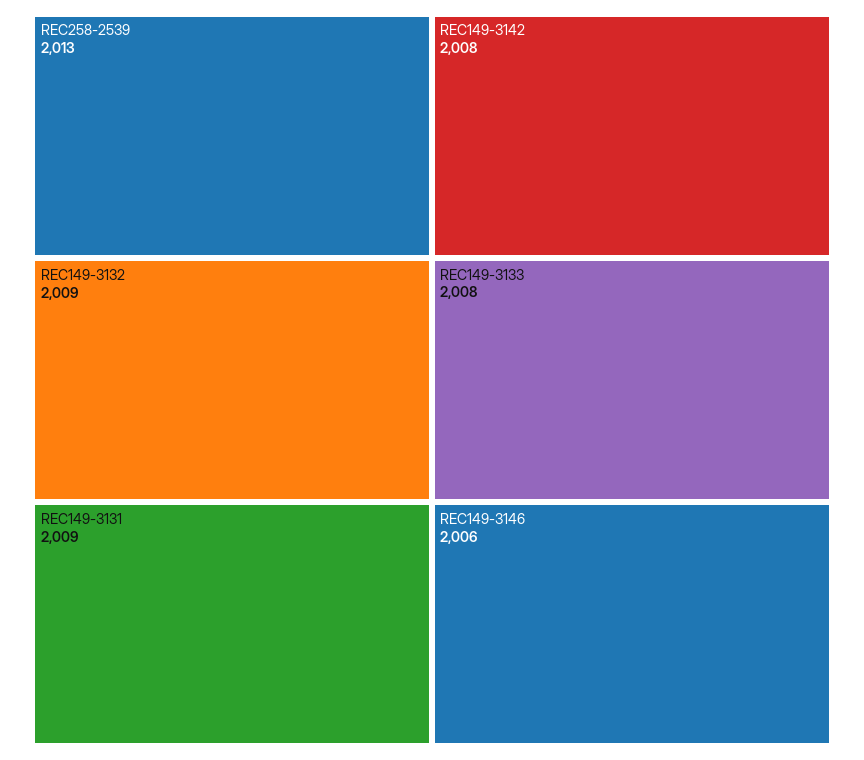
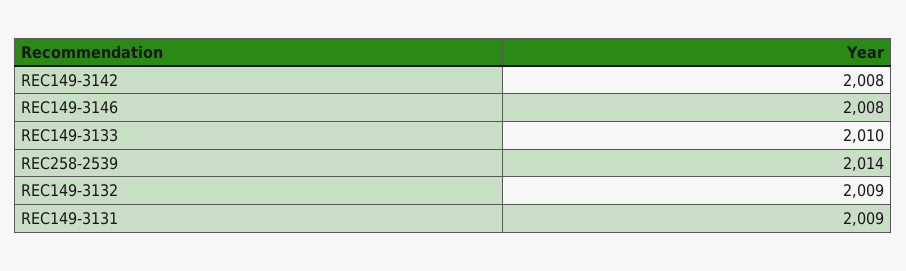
  {
-   "REC258-2539": 2013,
+   "REC258-2539": 2014,
    "REC149-3132": 2009,
    "REC149-3131": 2009,
    "REC149-3142": 2008,
-   "REC149-3133": 2008,
+   "REC149-3133": 2010,
-   "REC149-3146": 2006
+   "REC149-3146": 2008
  }

